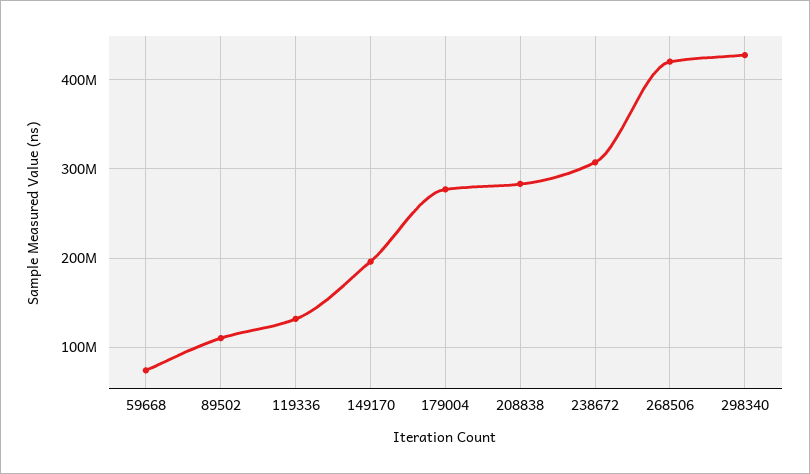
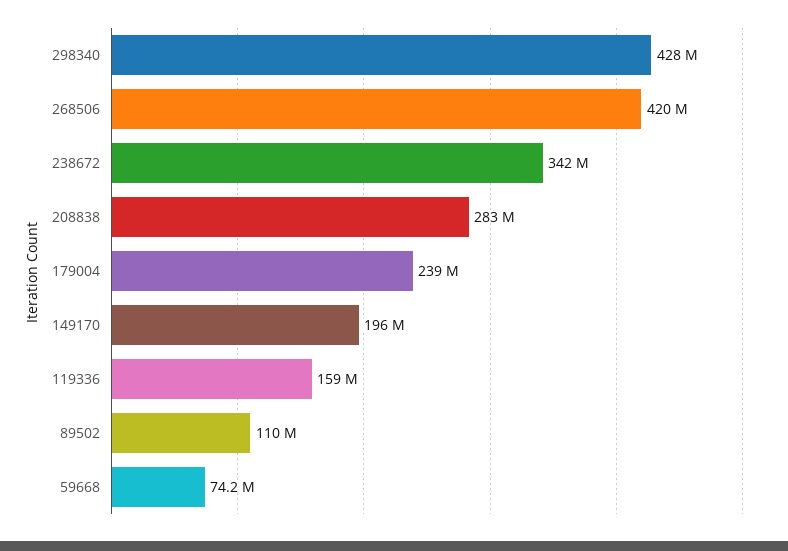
  {
    "59668": 74200000,
    "89502": 110000000,
-   "119336": 130000000,
+   "119336": 159000000,
    "149170": 196000000,
-   "179004": 280000000,
+   "179004": 239000000,
    "208838": 283000000,
-   "238672": 310000000,
+   "238672": 342000000,
    "268506": 420000000,
    "298340": 428000000
  }

